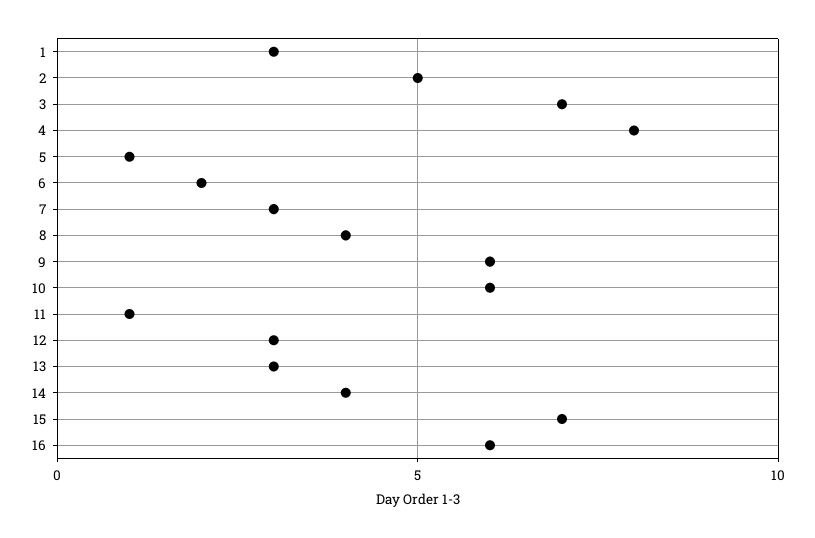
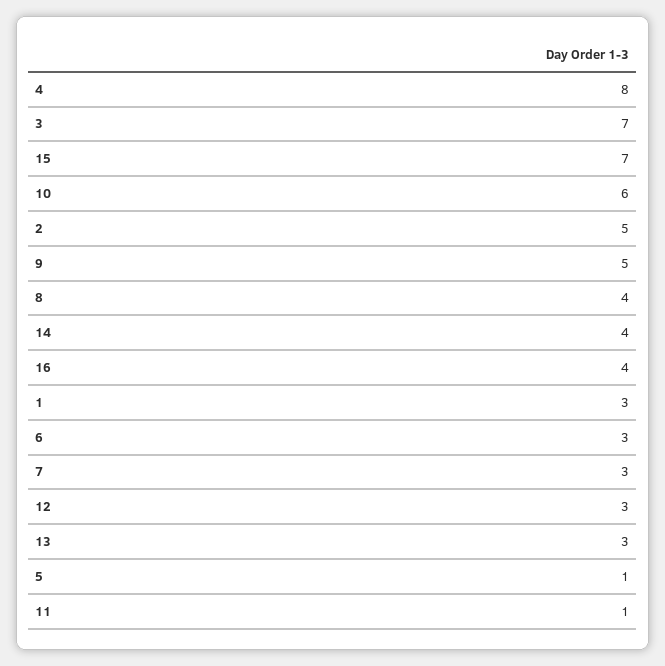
  {
    "1": 3,
    "2": 5,
    "3": 7,
    "4": 8,
    "5": 1,
-   "6": 2,
+   "6": 3,
    "7": 3,
    "8": 4,
-   "9": 6,
+   "9": 5,
    "10": 6,
    "11": 1,
    "12": 3,
    "13": 3,
    "14": 4,
    "15": 7,
-   "16": 6
+   "16": 4
  }

